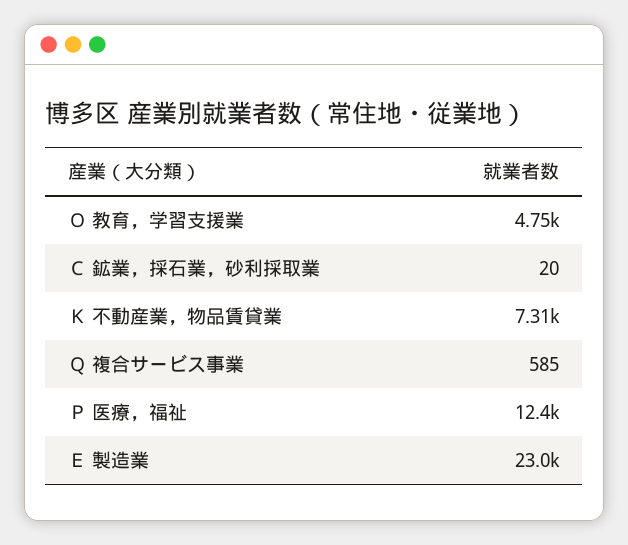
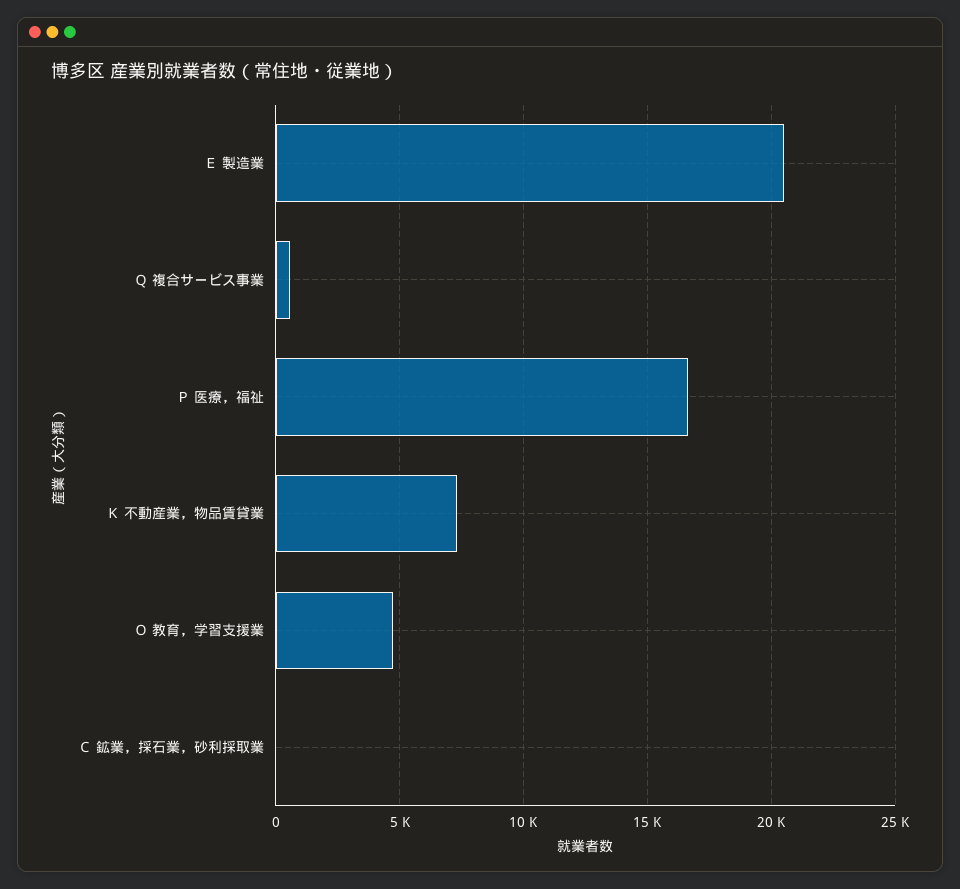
  {
    "Ｏ 教育，学習支援業": 4750,
    "Ｃ 鉱業，採石業，砂利採取業": 20,
    "Ｋ 不動産業，物品賃貸業": 7310,
    "Ｑ 複合サービス事業": 585,
-   "Ｐ 医療，福祉": 12400,
+   "Ｐ 医療，福祉": 16500,
-   "Ｅ 製造業": 23000
+   "Ｅ 製造業": 20500
  }

